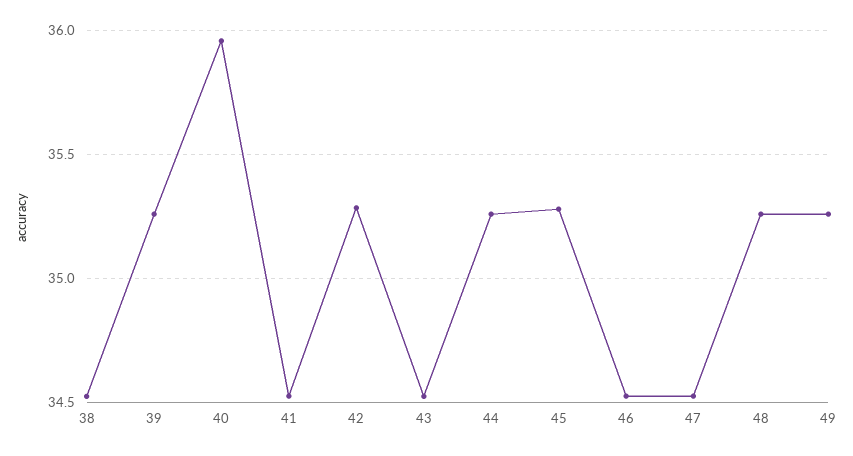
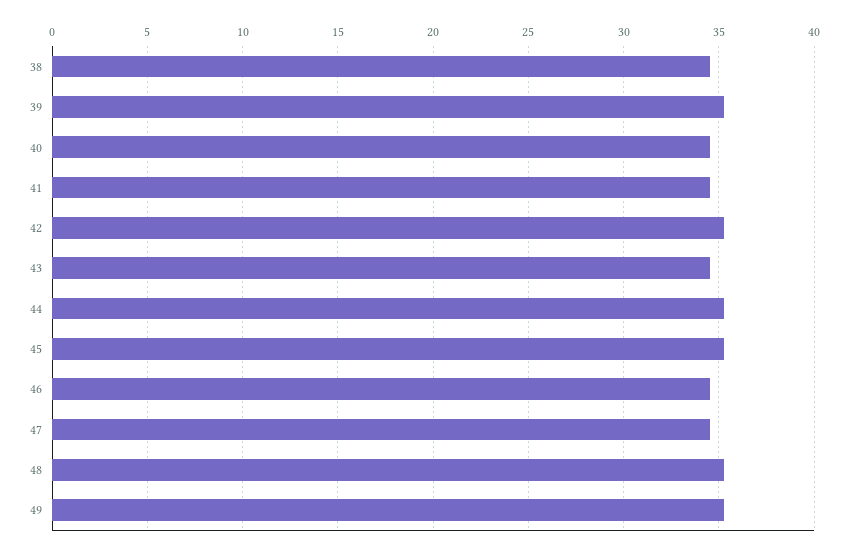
  {
    "38": 34.55,
    "39": 35.25,
-   "40": 35.95,
+   "40": 34.5,
    "41": 34.55,
    "42": 35.3,
    "43": 34.55,
    "44": 35.25,
    "45": 35.3,
    "46": 34.55,
    "47": 34.55,
    "48": 35.25,
    "49": 35.25
  }

